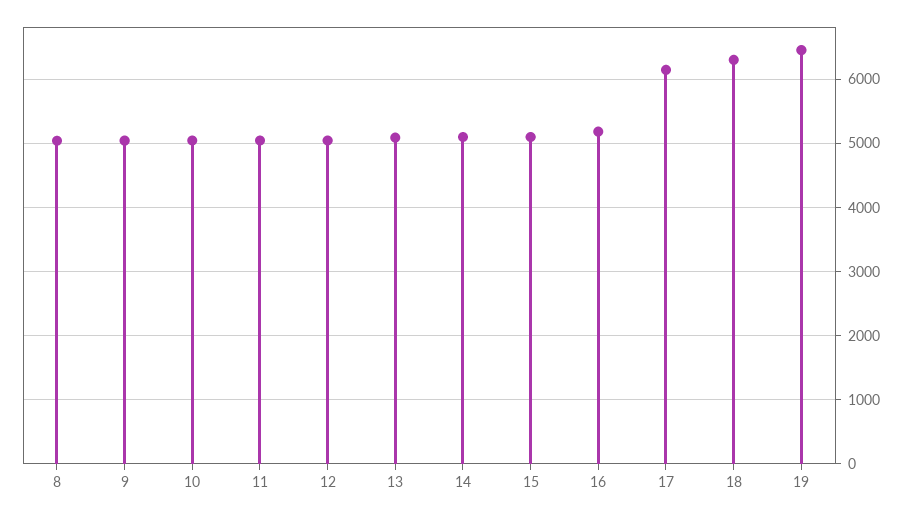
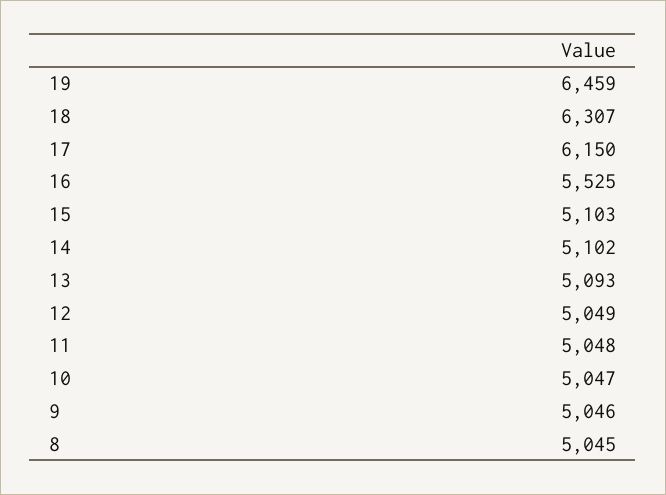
  {
    "8": 5045,
    "9": 5046,
    "10": 5047,
    "11": 5048,
    "12": 5049,
    "13": 5093,
    "14": 5102,
    "15": 5103,
-   "16": 5200,
+   "16": 5525,
    "17": 6150,
    "18": 6307,
    "19": 6459
  }

